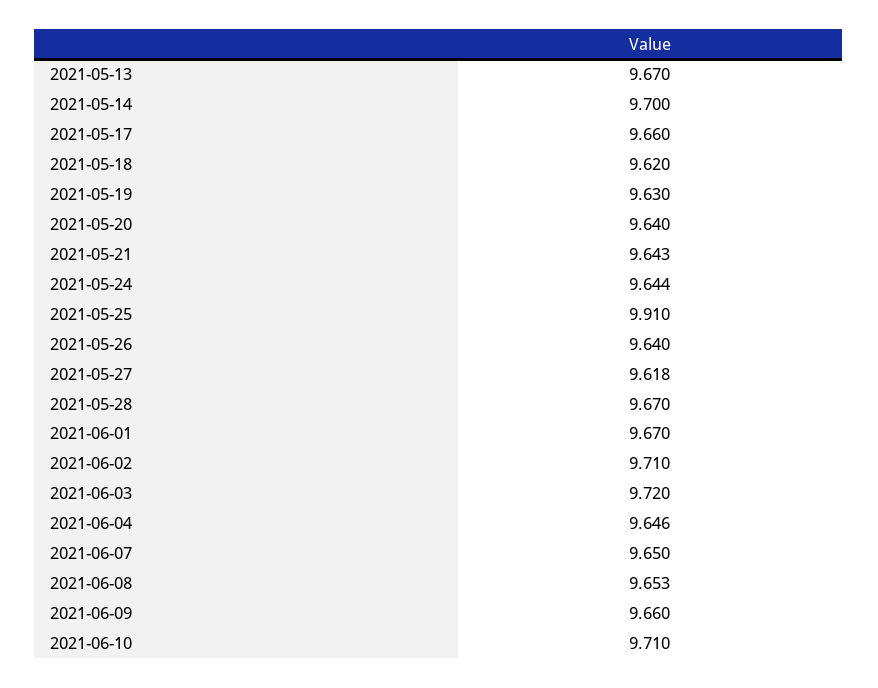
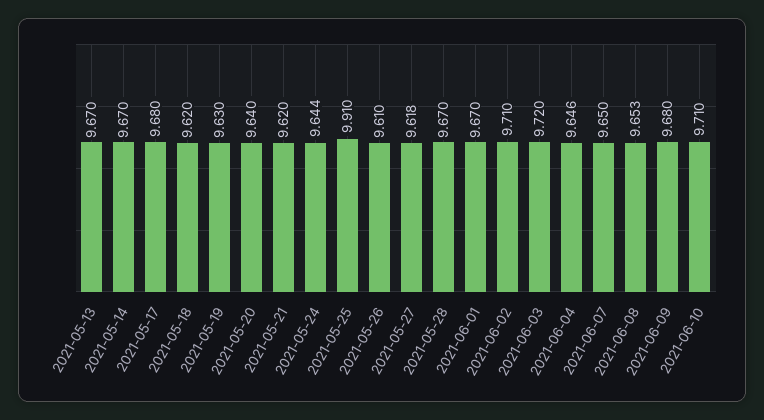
  {
    "2021-05-13": 9.67,
-   "2021-05-14": 9.7,
+   "2021-05-14": 9.67,
-   "2021-05-17": 9.66,
+   "2021-05-17": 9.68,
    "2021-05-18": 9.62,
    "2021-05-19": 9.63,
    "2021-05-20": 9.64,
-   "2021-05-21": 9.643,
+   "2021-05-21": 9.62,
    "2021-05-24": 9.644,
    "2021-05-25": 9.91,
-   "2021-05-26": 9.64,
+   "2021-05-26": 9.61,
    "2021-05-27": 9.618,
    "2021-05-28": 9.67,
    "2021-06-01": 9.67,
    "2021-06-02": 9.71,
    "2021-06-03": 9.72,
    "2021-06-04": 9.646,
    "2021-06-07": 9.65,
    "2021-06-08": 9.653,
-   "2021-06-09": 9.66,
+   "2021-06-09": 9.68,
    "2021-06-10": 9.71
  }

